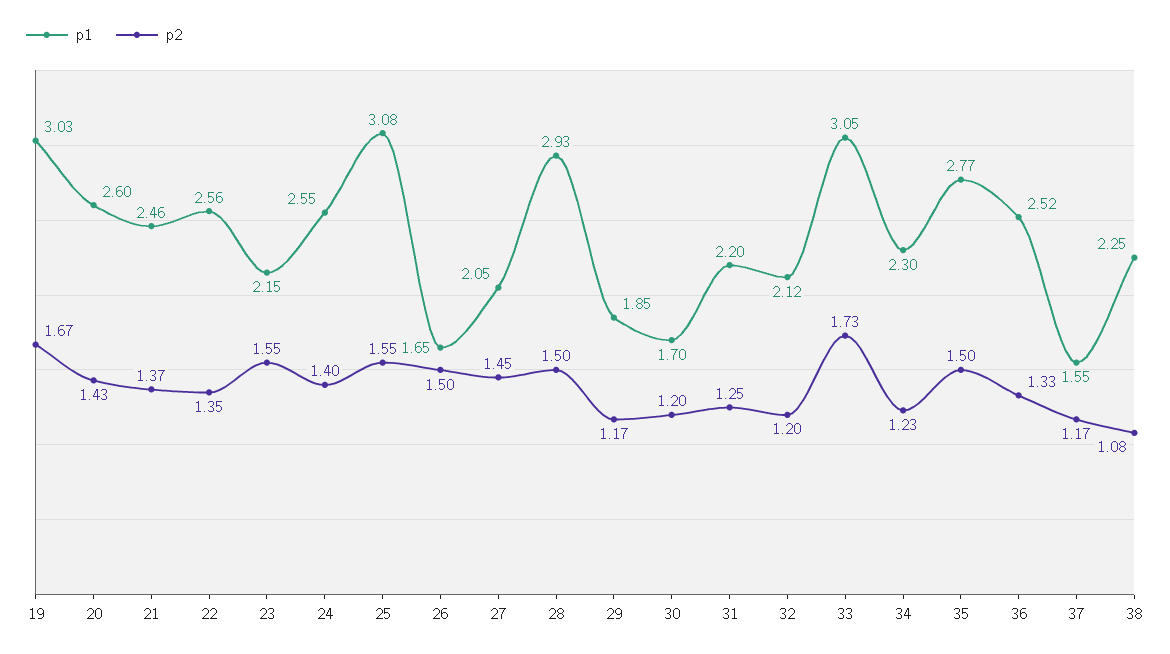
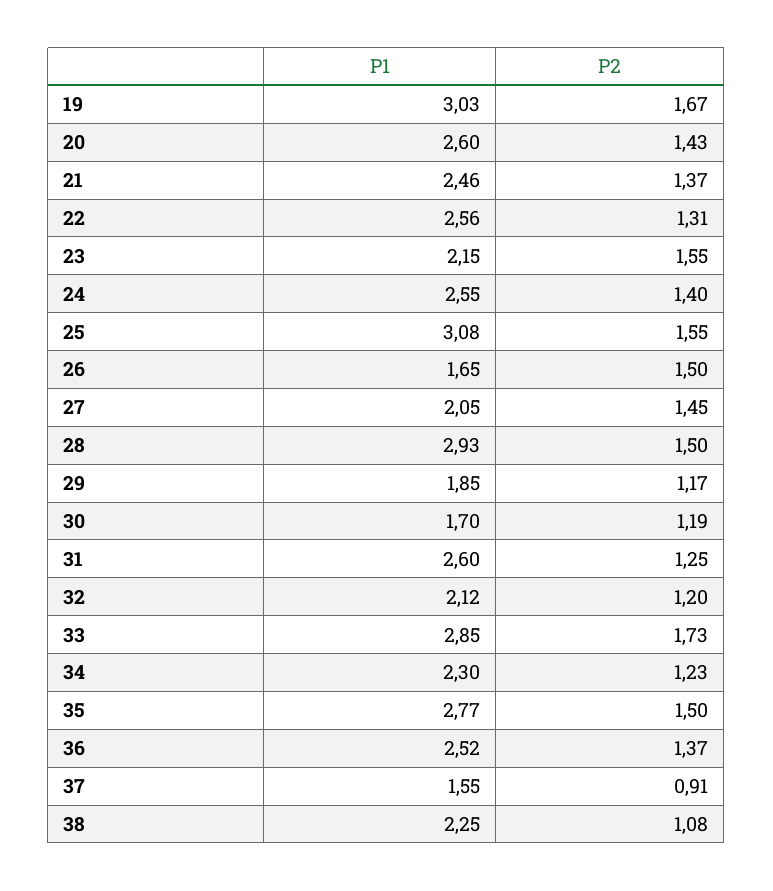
  {
    "p1": {
      "19": 3.03,
      "20": 2.6,
      "21": 2.46,
      "22": 2.56,
      "23": 2.15,
      "24": 2.55,
      "25": 3.08,
      "26": 1.65,
      "27": 2.05,
      "28": 2.93,
      "29": 1.85,
      "30": 1.7,
-     "31": 2.2,
+     "31": 2.6,
      "32": 2.12,
-     "33": 3.05,
+     "33": 2.85,
      "34": 2.3,
      "35": 2.77,
      "36": 2.52,
      "37": 1.55,
      "38": 2.25
    },
    "p2": {
      "19": 1.67,
      "20": 1.43,
      "21": 1.37,
-     "22": 1.35,
+     "22": 1.31,
      "23": 1.55,
      "24": 1.4,
      "25": 1.55,
      "26": 1.5,
      "27": 1.45,
      "28": 1.5,
      "29": 1.17,
-     "30": 1.2,
+     "30": 1.19,
      "31": 1.25,
      "32": 1.2,
      "33": 1.73,
      "34": 1.23,
      "35": 1.5,
-     "36": 1.33,
+     "36": 1.37,
-     "37": 1.17,
+     "37": 0.91,
      "38": 1.08
    }
  }

